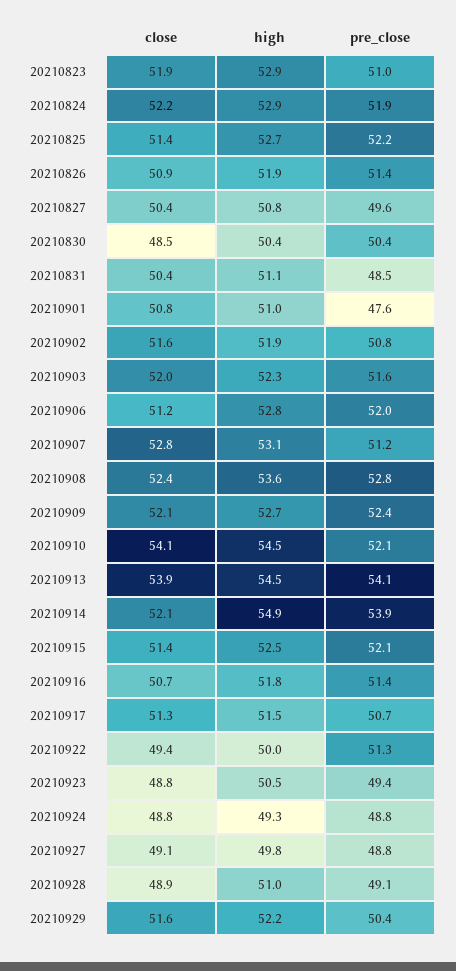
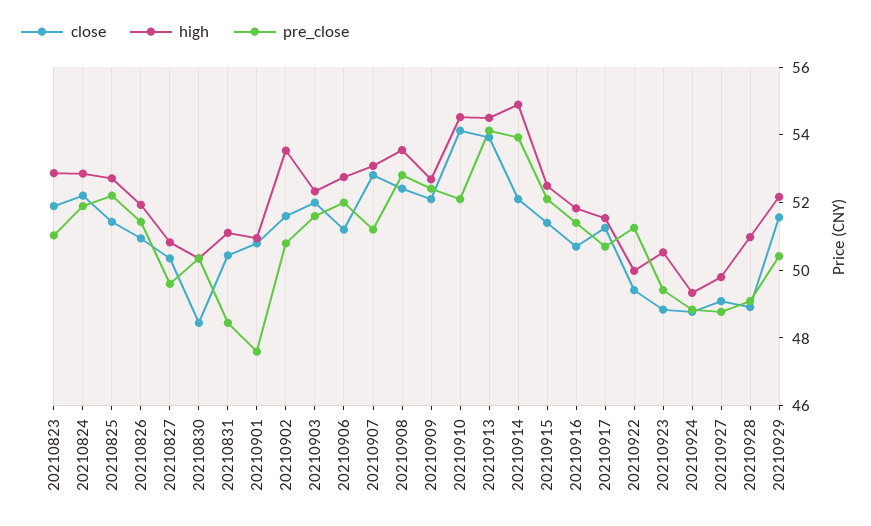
  {
    "close": {
      "20210823": 51.9,
      "20210824": 52.2,
      "20210825": 51.4,
      "20210826": 50.9,
      "20210827": 50.4,
      "20210830": 48.5,
      "20210831": 50.4,
      "20210901": 50.8,
      "20210902": 51.6,
      "20210903": 52,
      "20210906": 51.2,
      "20210907": 52.8,
      "20210908": 52.4,
      "20210909": 52.1,
      "20210910": 54.1,
      "20210913": 53.9,
      "20210914": 52.1,
      "20210915": 51.4,
      "20210916": 50.7,
      "20210917": 51.3,
      "20210922": 49.4,
      "20210923": 48.8,
      "20210924": 48.8,
      "20210927": 49.1,
      "20210928": 48.9,
      "20210929": 51.6
    },
    "high": {
      "20210823": 52.9,
      "20210824": 52.9,
      "20210825": 52.7,
      "20210826": 51.9,
      "20210827": 50.8,
      "20210830": 50.4,
      "20210831": 51.1,
      "20210901": 51,
-     "20210902": 51.9,
+     "20210902": 53.5,
      "20210903": 52.3,
      "20210906": 52.8,
      "20210907": 53.1,
      "20210908": 53.6,
      "20210909": 52.7,
      "20210910": 54.5,
      "20210913": 54.5,
      "20210914": 54.9,
      "20210915": 52.5,
      "20210916": 51.8,
      "20210917": 51.5,
      "20210922": 50,
      "20210923": 50.5,
      "20210924": 49.3,
      "20210927": 49.8,
      "20210928": 51,
      "20210929": 52.2
    },
    "pre_close": {
      "20210823": 51,
      "20210824": 51.9,
      "20210825": 52.2,
      "20210826": 51.4,
      "20210827": 49.6,
      "20210830": 50.4,
      "20210831": 48.5,
      "20210901": 47.6,
      "20210902": 50.8,
      "20210903": 51.6,
      "20210906": 52,
      "20210907": 51.2,
      "20210908": 52.8,
      "20210909": 52.4,
      "20210910": 52.1,
      "20210913": 54.1,
      "20210914": 53.9,
      "20210915": 52.1,
      "20210916": 51.4,
      "20210917": 50.7,
      "20210922": 51.3,
      "20210923": 49.4,
      "20210924": 48.8,
      "20210927": 48.8,
      "20210928": 49.1,
      "20210929": 50.4
    }
  }

